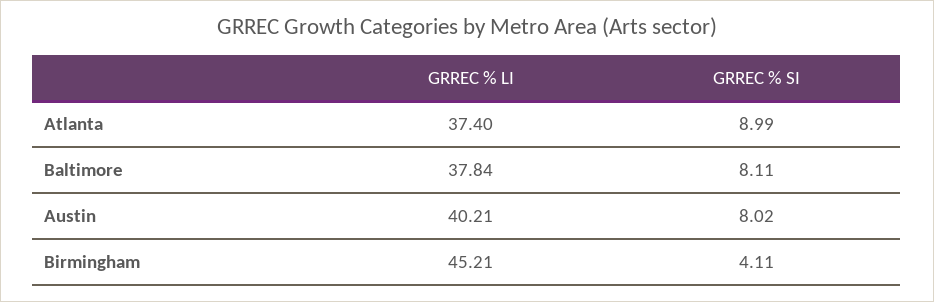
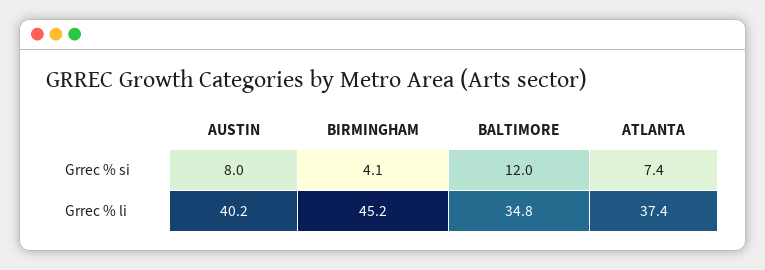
  {
    "GRREC % LI": {
      "Atlanta": 37.4,
-     "Baltimore": 37.84,
+     "Baltimore": 34.8,
      "Austin": 40.21,
      "Birmingham": 45.21
    },
    "GRREC % SI": {
-     "Atlanta": 8.99,
+     "Atlanta": 7.4,
-     "Baltimore": 8.11,
+     "Baltimore": 12,
      "Austin": 8.02,
      "Birmingham": 4.11
    }
  }

